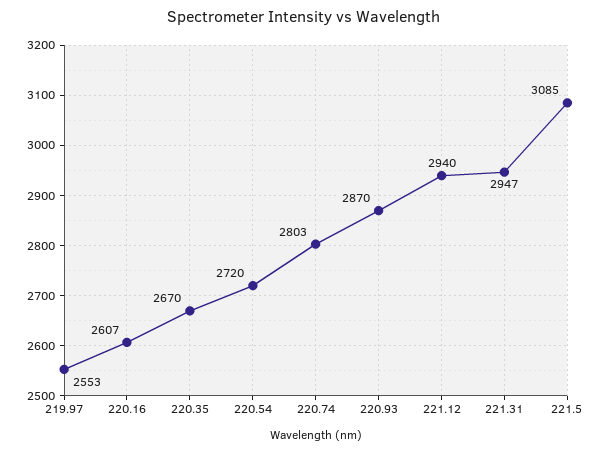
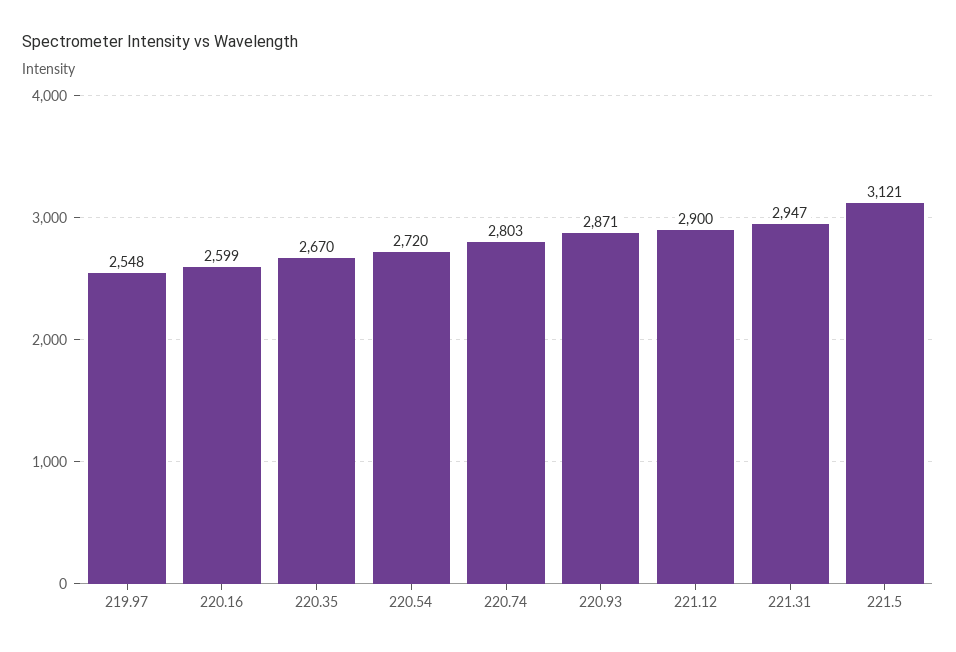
  {
-   "219.97": 2553,
+   "219.97": 2548,
-   "220.16": 2607,
+   "220.16": 2599,
    "220.35": 2670,
    "220.54": 2720,
    "220.74": 2803,
-   "220.93": 2870,
+   "220.93": 2871,
-   "221.12": 2940,
+   "221.12": 2900,
    "221.31": 2947,
-   "221.5": 3085
+   "221.5": 3121
  }

